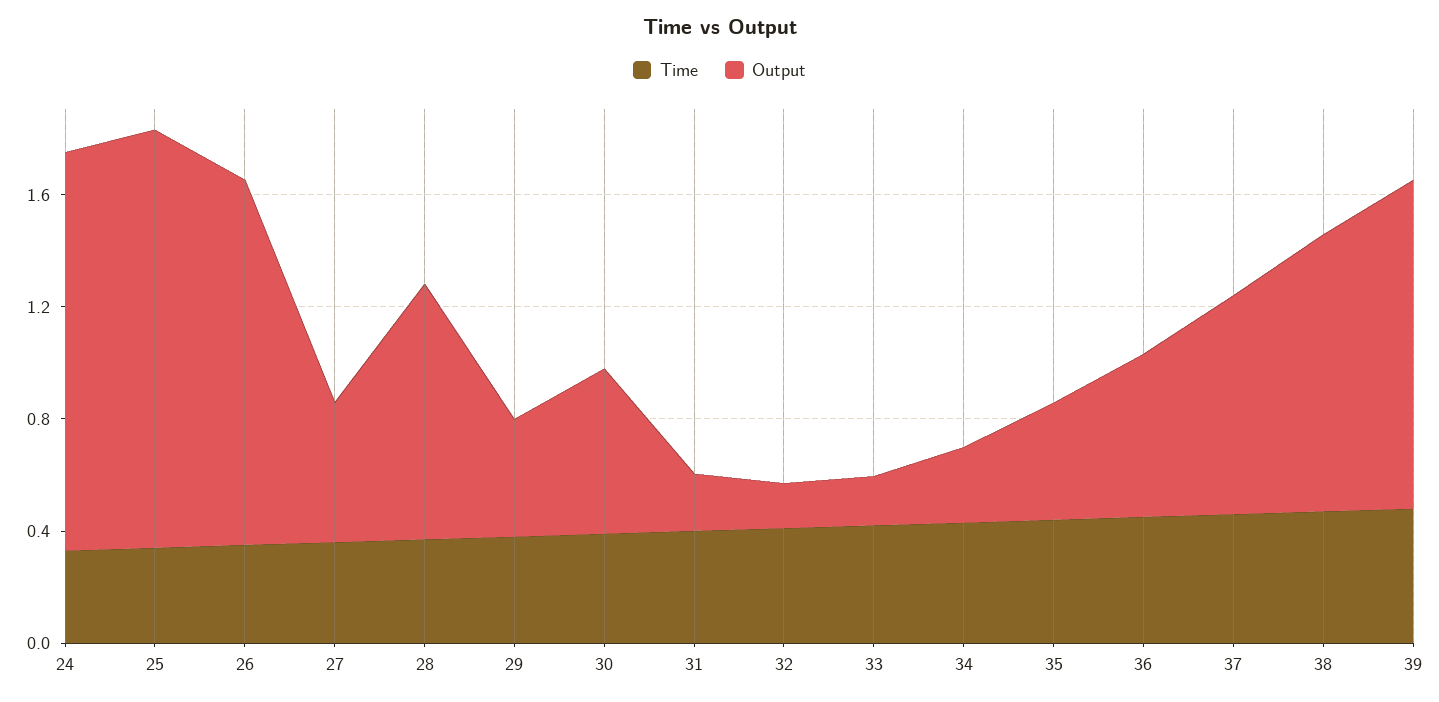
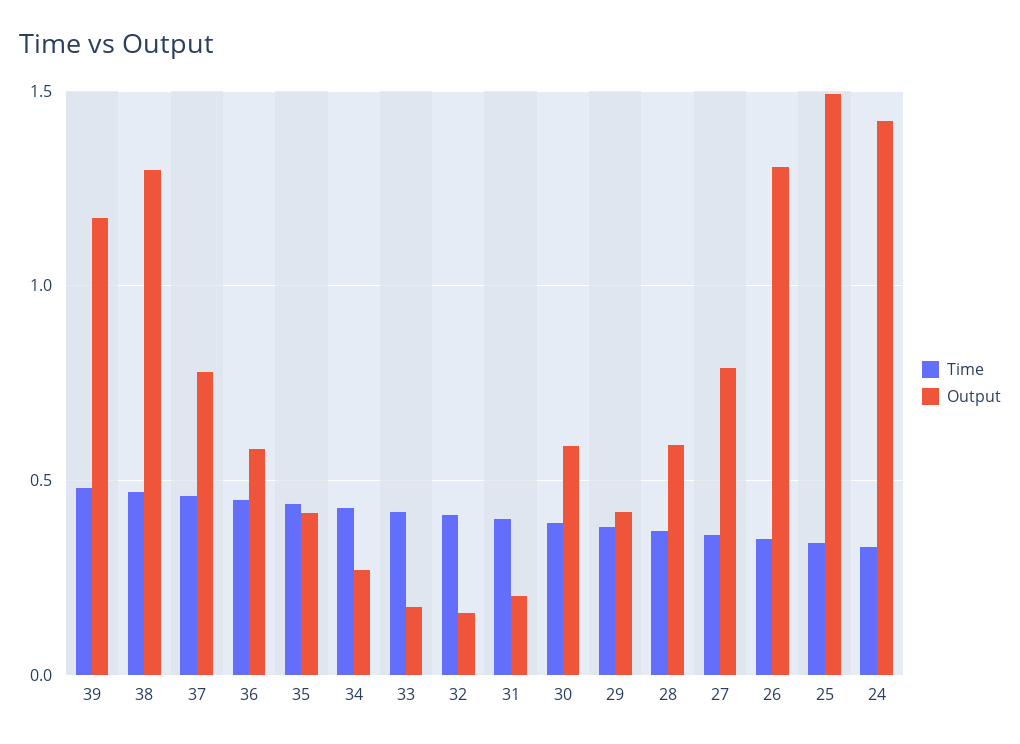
  {
    "Time": {
      "24": 0.35,
      "25": 0.35,
      "26": 0.35,
      "27": 0.35,
      "28": 0.35,
      "29": 0.4,
      "30": 0.4,
      "31": 0.4,
      "32": 0.4,
      "33": 0.4,
      "34": 0.45,
      "35": 0.45,
      "36": 0.45,
      "37": 0.45,
      "38": 0.45,
      "39": 0.5
    },
    "Output": {
      "24": 1.4,
      "25": 1.5,
      "26": 1.3,
-     "27": 0.5,
+     "27": 0.8,
-     "28": 0.9,
+     "28": 0.6,
      "29": 0.4,
      "30": 0.6,
      "31": 0.2,
      "32": 0.15,
      "33": 0.2,
      "34": 0.25,
      "35": 0.4,
      "36": 0.6,
      "37": 0.8,
-     "38": 1,
+     "38": 1.3,
      "39": 1.15
    }
  }

